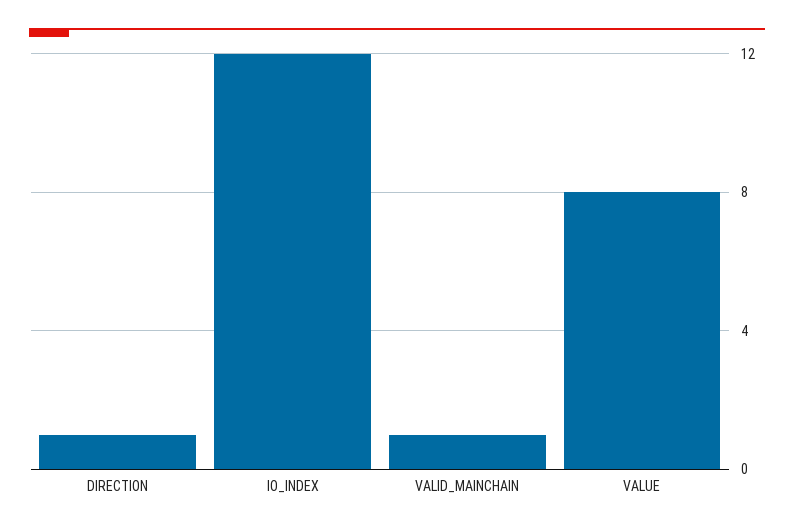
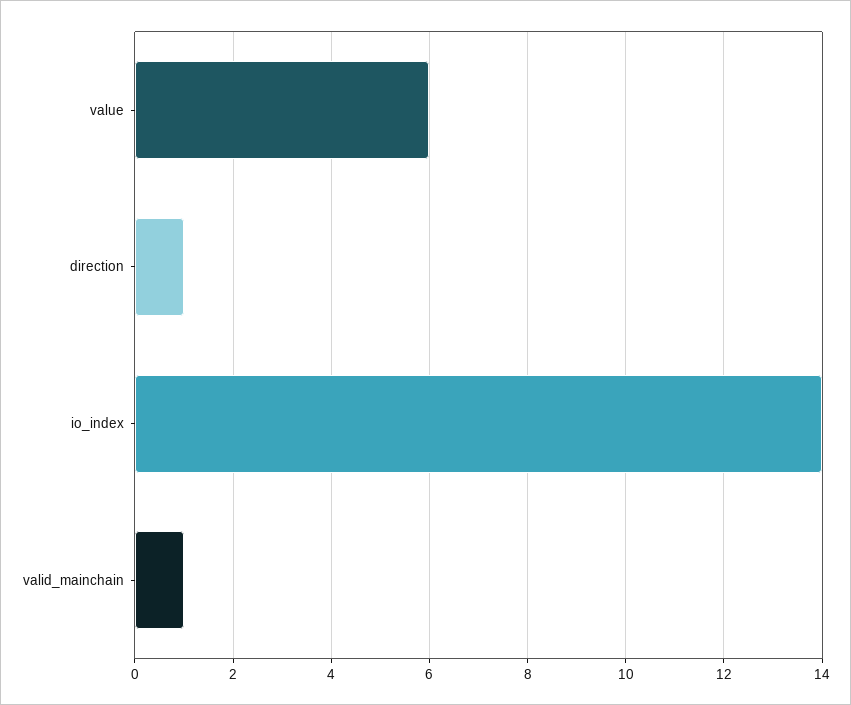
  {
    "DIRECTION": 1,
-   "IO_INDEX": 12,
+   "IO_INDEX": 14,
    "VALID_MAINCHAIN": 1,
-   "VALUE": 8
+   "VALUE": 6
  }

